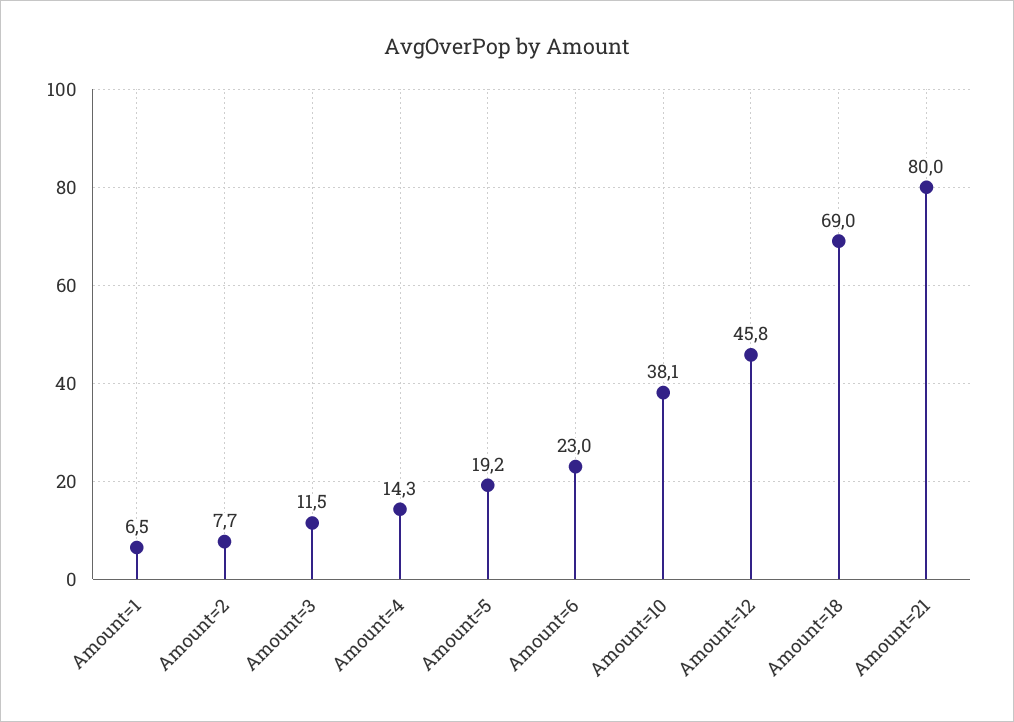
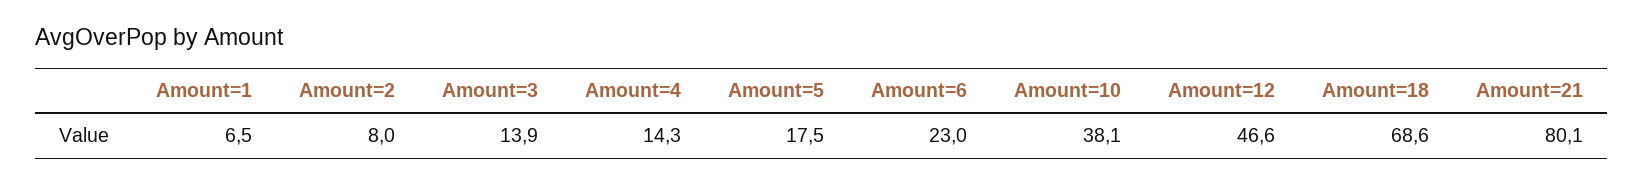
  {
    "Amount=1": 6.5,
-   "Amount=2": 7.7,
+   "Amount=2": 8,
-   "Amount=3": 11.5,
+   "Amount=3": 13.9,
    "Amount=4": 14.3,
-   "Amount=5": 19.2,
+   "Amount=5": 17.5,
    "Amount=6": 23,
    "Amount=10": 38.1,
-   "Amount=12": 45.8,
+   "Amount=12": 46.6,
-   "Amount=18": 69,
+   "Amount=18": 68.6,
-   "Amount=21": 80
+   "Amount=21": 80.1
  }

